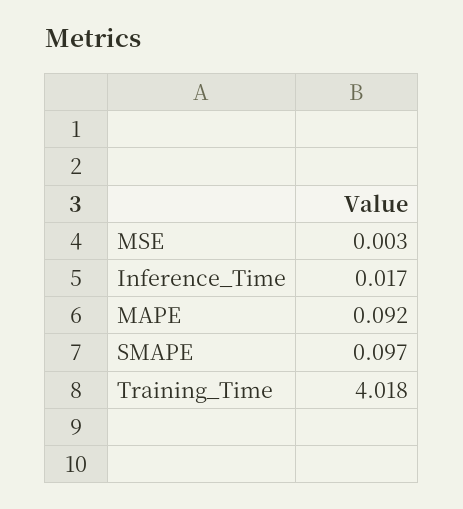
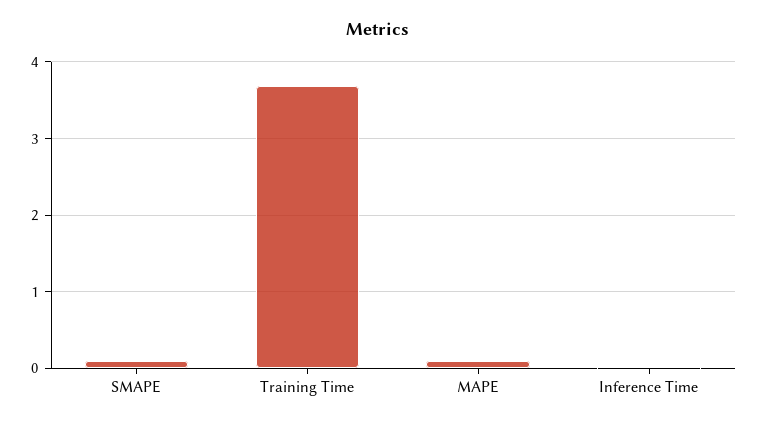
  {
-   "MSE": 0.003,
    "Inference_Time": 0.017,
    "MAPE": 0.092,
    "SMAPE": 0.097,
-   "Training_Time": 4.018
+   "Training_Time": 3.7
  }

